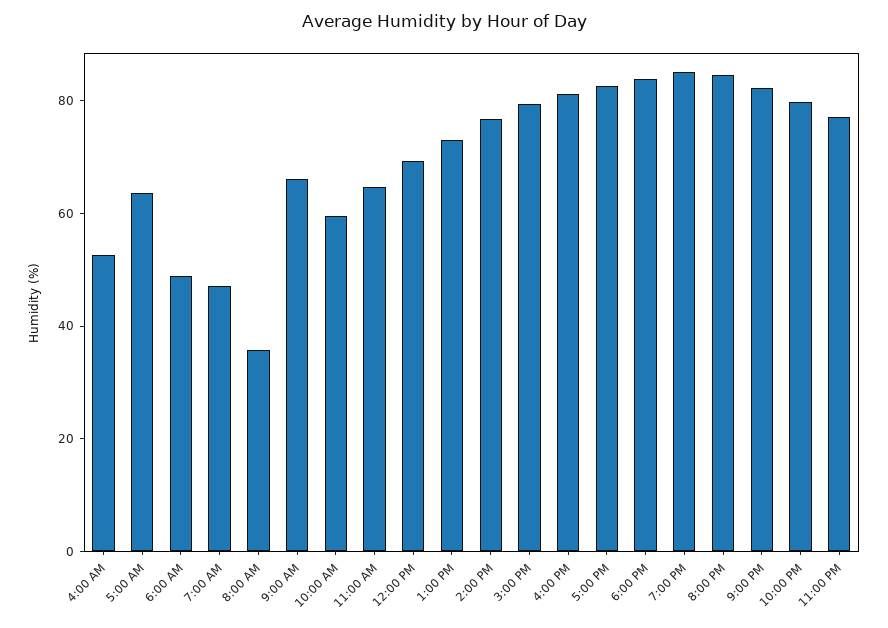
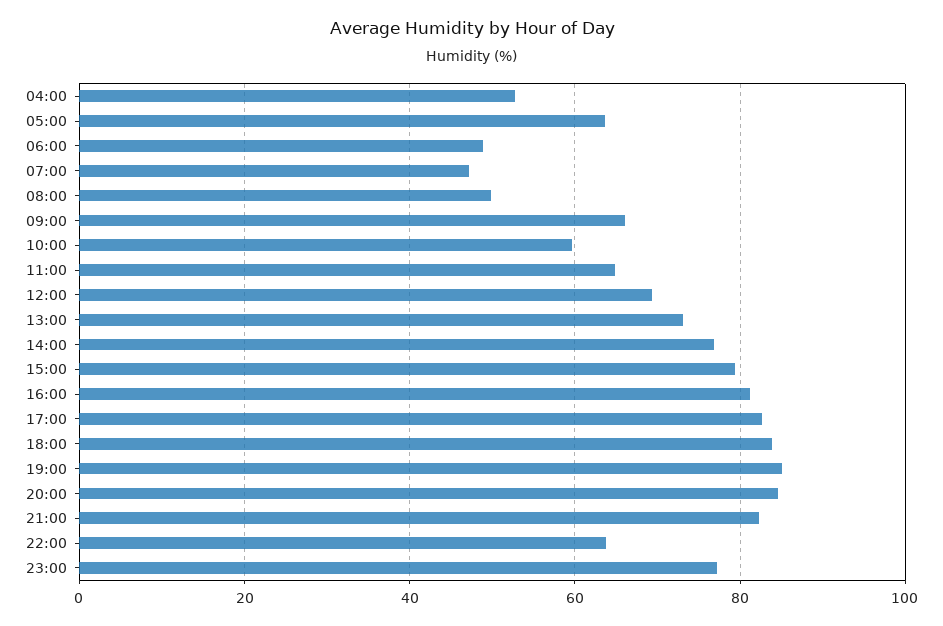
  {
    "4:00 AM": 52,
    "5:00 AM": 64,
    "6:00 AM": 48,
    "7:00 AM": 48,
-   "8:00 AM": 35,
+   "8:00 AM": 50,
    "9:00 AM": 66,
    "10:00 AM": 60,
    "11:00 AM": 64,
    "12:00 PM": 70,
    "1:00 PM": 74,
    "2:00 PM": 76,
    "3:00 PM": 80,
    "4:00 PM": 82,
    "5:00 PM": 82,
    "6:00 PM": 84,
    "7:00 PM": 86,
    "8:00 PM": 84,
    "9:00 PM": 82,
-   "10:00 PM": 80,
+   "10:00 PM": 64,
    "11:00 PM": 78
  }

